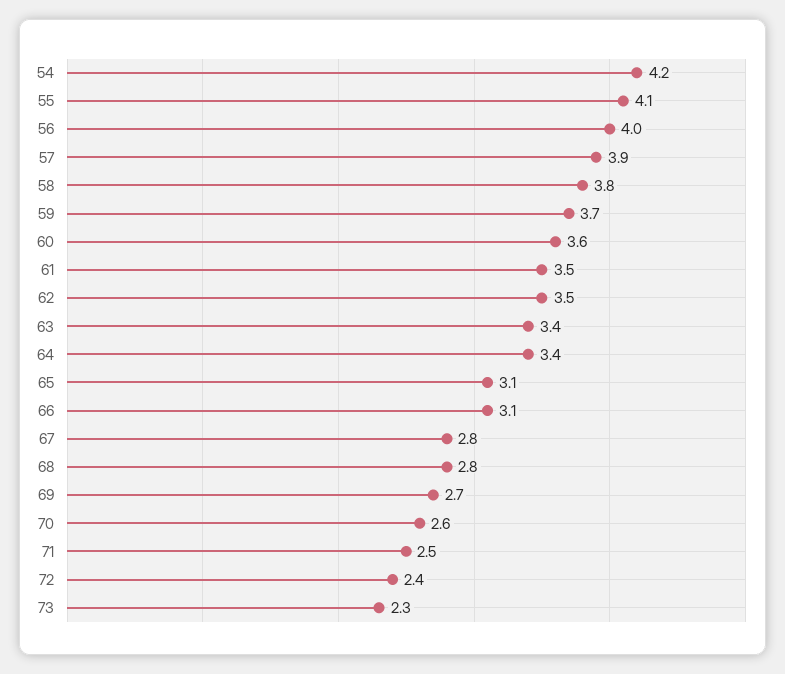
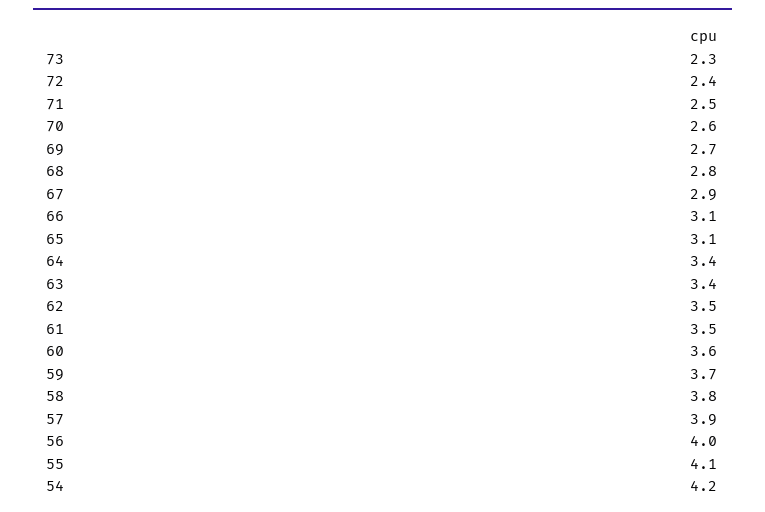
  {
    "54": 4.2,
    "55": 4.1,
    "56": 4,
    "57": 3.9,
    "58": 3.8,
    "59": 3.7,
    "60": 3.6,
    "61": 3.5,
    "62": 3.5,
    "63": 3.4,
    "64": 3.4,
    "65": 3.1,
    "66": 3.1,
-   "67": 2.8,
+   "67": 2.9,
    "68": 2.8,
    "69": 2.7,
    "70": 2.6,
    "71": 2.5,
    "72": 2.4,
    "73": 2.3
  }

